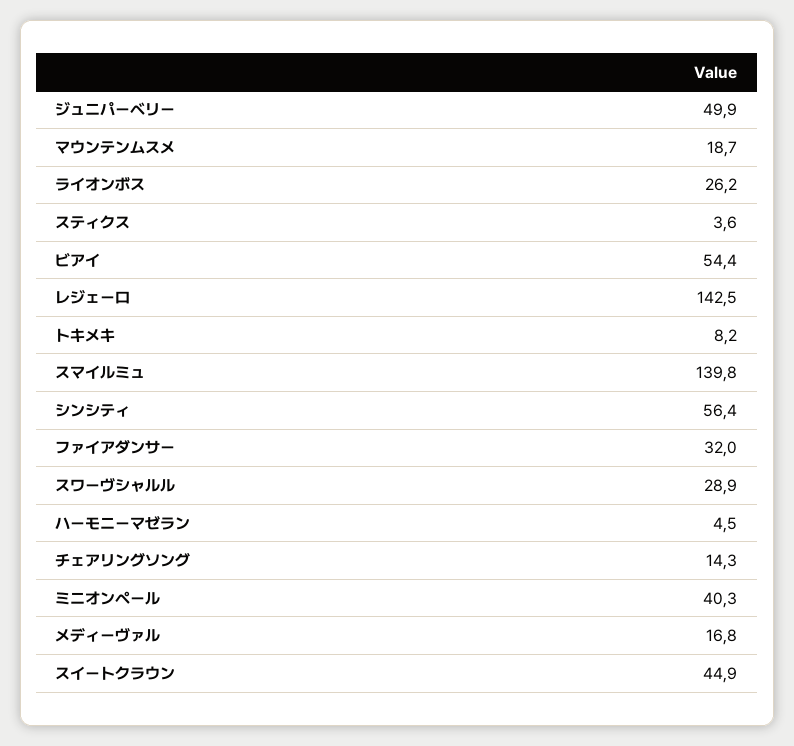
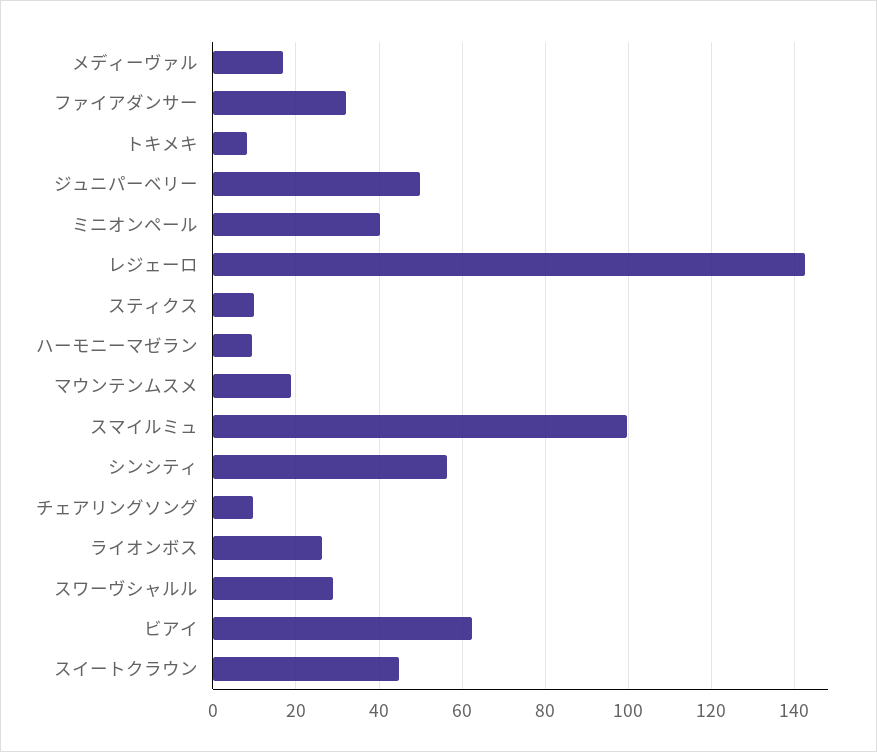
  {
    "ジュニパーベリー": 49.9,
    "マウンテンムスメ": 18.7,
    "ライオンボス": 26.2,
-   "スティクス": 3.6,
+   "スティクス": 10,
-   "ビアイ": 54.4,
+   "ビアイ": 62,
    "レジェーロ": 142.5,
    "トキメキ": 8.2,
-   "スマイルミュ": 139.8,
+   "スマイルミュ": 100,
    "シンシティ": 56.4,
    "ファイアダンサー": 32,
    "スワーヴシャルル": 28.9,
-   "ハーモニーマゼラン": 4.5,
+   "ハーモニーマゼラン": 10,
-   "チェアリングソング": 14.3,
+   "チェアリングソング": 10,
    "ミニオンペール": 40.3,
    "メディーヴァル": 16.8,
    "スイートクラウン": 44.9
  }

